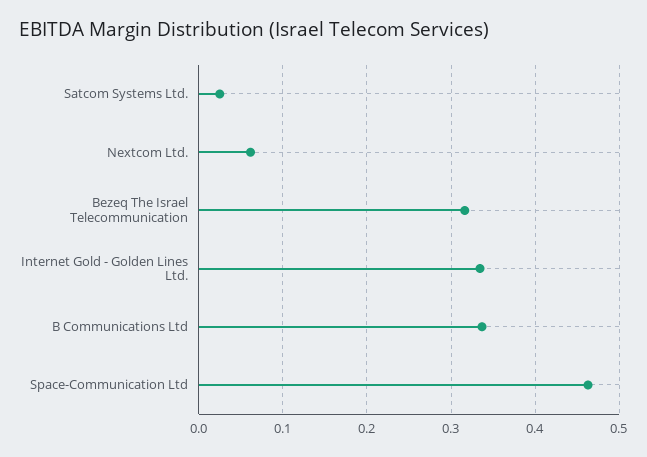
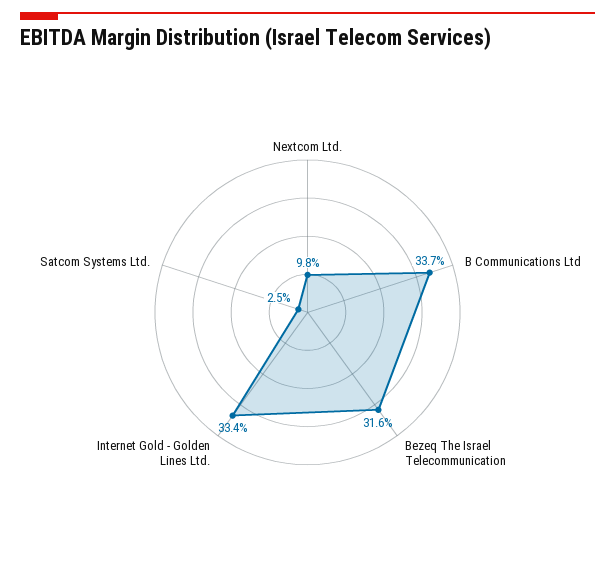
  {
    "Satcom Systems Ltd.": 0.025,
-   "Nextcom Ltd.": 0.06,
+   "Nextcom Ltd.": 0.098,
    "Bezeq The Israel Telecommunication": 0.316,
    "Internet Gold - Golden Lines Ltd.": 0.334,
-   "B Communications Ltd": 0.337,
+   "B Communications Ltd": 0.337
-   "Space-Communication Ltd": 0.46
  }

